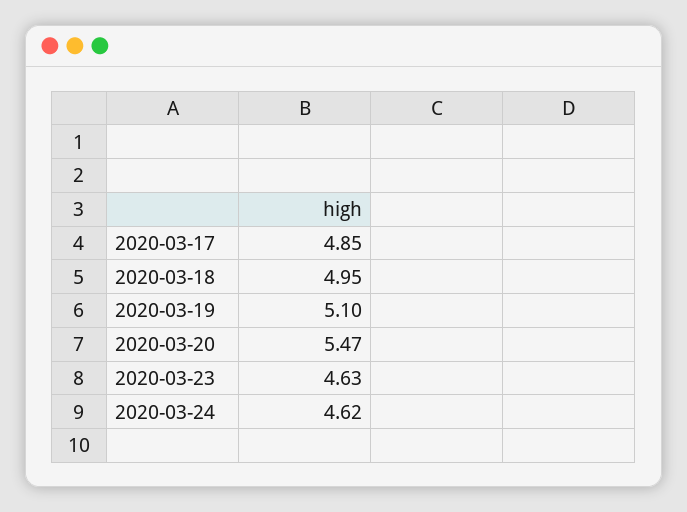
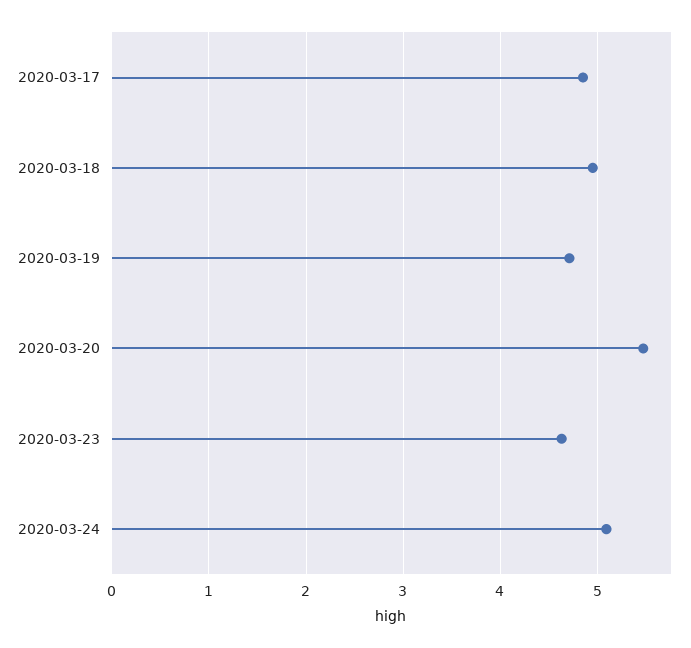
  {
    "2020-03-17": 4.85,
    "2020-03-18": 4.95,
-   "2020-03-19": 5.1,
+   "2020-03-19": 4.7,
    "2020-03-20": 5.47,
    "2020-03-23": 4.63,
-   "2020-03-24": 4.62
+   "2020-03-24": 5.1
  }

